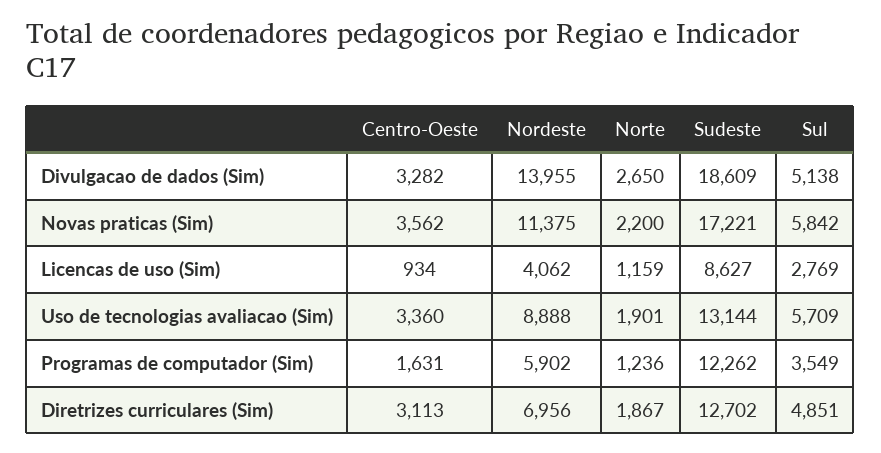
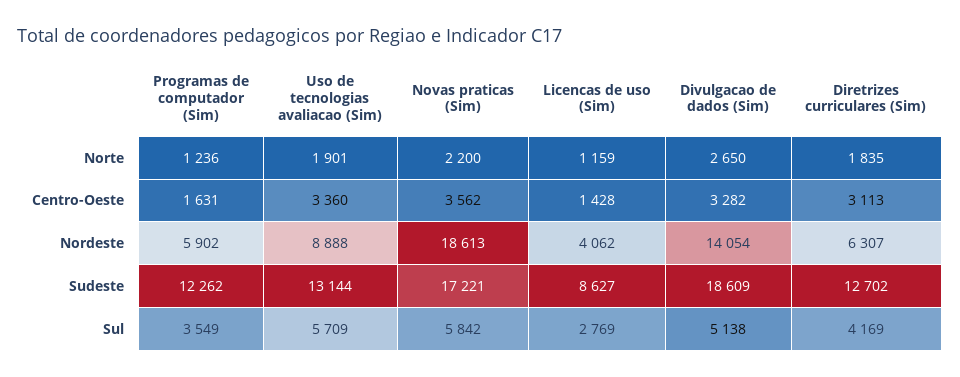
  {
    "Centro-Oeste": {
      "Divulgacao de dados (Sim)": 3282,
      "Novas praticas (Sim)": 3562,
-     "Licencas de uso (Sim)": 934,
+     "Licencas de uso (Sim)": 1428,
      "Uso de tecnologias avaliacao (Sim)": 3360,
      "Programas de computador (Sim)": 1631,
      "Diretrizes curriculares (Sim)": 3113
    },
    "Nordeste": {
-     "Divulgacao de dados (Sim)": 13955,
+     "Divulgacao de dados (Sim)": 14054,
-     "Novas praticas (Sim)": 11375,
+     "Novas praticas (Sim)": 18613,
      "Licencas de uso (Sim)": 4062,
      "Uso de tecnologias avaliacao (Sim)": 8888,
      "Programas de computador (Sim)": 5902,
-     "Diretrizes curriculares (Sim)": 6956
+     "Diretrizes curriculares (Sim)": 6307
    },
    "Norte": {
      "Divulgacao de dados (Sim)": 2650,
      "Novas praticas (Sim)": 2200,
      "Licencas de uso (Sim)": 1159,
      "Uso de tecnologias avaliacao (Sim)": 1901,
      "Programas de computador (Sim)": 1236,
-     "Diretrizes curriculares (Sim)": 1867
+     "Diretrizes curriculares (Sim)": 1835
    },
    "Sudeste": {
      "Divulgacao de dados (Sim)": 18609,
      "Novas praticas (Sim)": 17221,
      "Licencas de uso (Sim)": 8627,
      "Uso de tecnologias avaliacao (Sim)": 13144,
      "Programas de computador (Sim)": 12262,
      "Diretrizes curriculares (Sim)": 12702
    },
    "Sul": {
      "Divulgacao de dados (Sim)": 5138,
      "Novas praticas (Sim)": 5842,
      "Licencas de uso (Sim)": 2769,
      "Uso de tecnologias avaliacao (Sim)": 5709,
      "Programas de computador (Sim)": 3549,
-     "Diretrizes curriculares (Sim)": 4851
+     "Diretrizes curriculares (Sim)": 4169
    }
  }

